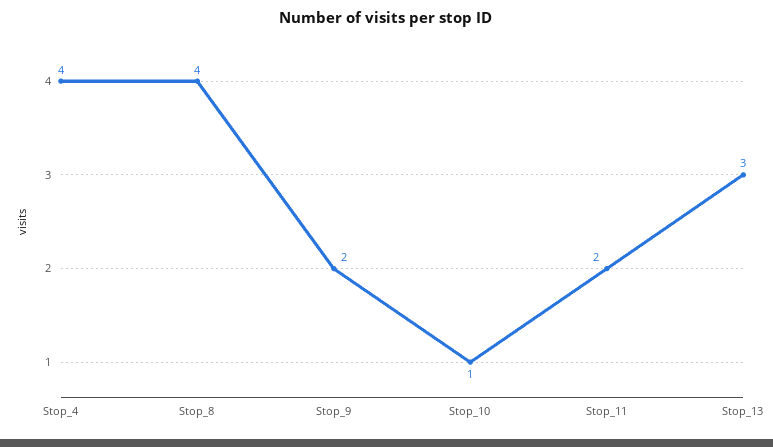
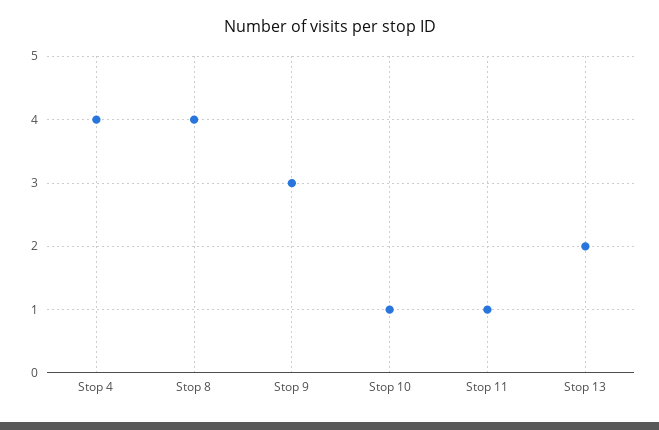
  {
    "Stop_4": 4,
    "Stop_8": 4,
-   "Stop_9": 2,
+   "Stop_9": 3,
    "Stop_10": 1,
-   "Stop_11": 2,
+   "Stop_11": 1,
-   "Stop_13": 3
+   "Stop_13": 2
  }

